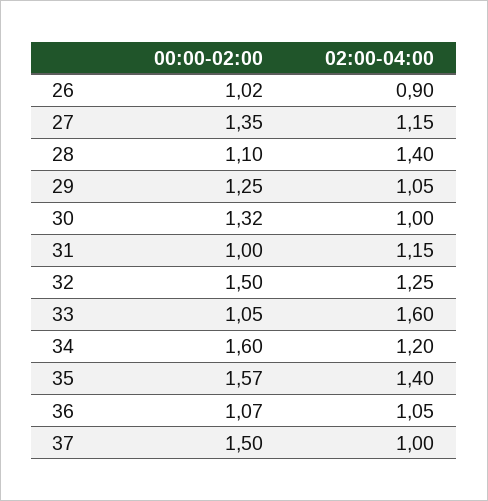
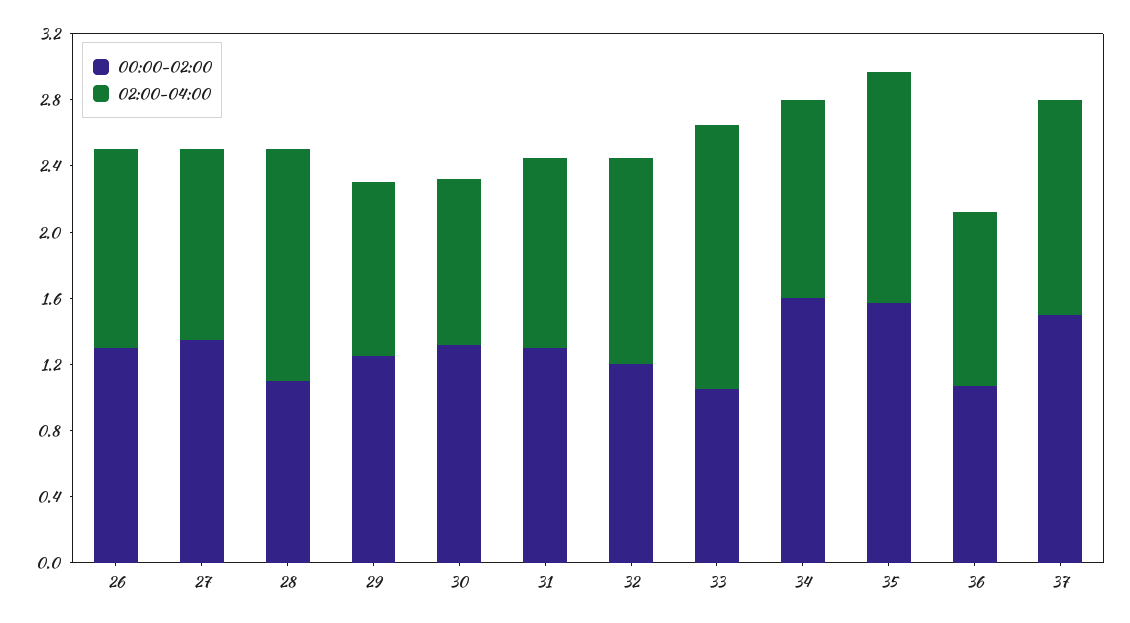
  {
    "00:00-02:00": {
-     "26": 1.02,
+     "26": 1.3,
      "27": 1.35,
      "28": 1.1,
      "29": 1.25,
      "30": 1.32,
-     "31": 1,
+     "31": 1.3,
-     "32": 1.5,
+     "32": 1.2,
      "33": 1.05,
      "34": 1.6,
      "35": 1.57,
      "36": 1.07,
      "37": 1.5
    },
    "02:00-04:00": {
-     "26": 0.9,
+     "26": 1.2,
      "27": 1.15,
      "28": 1.4,
      "29": 1.05,
      "30": 1,
      "31": 1.15,
      "32": 1.25,
      "33": 1.6,
      "34": 1.2,
      "35": 1.4,
      "36": 1.05,
-     "37": 1
+     "37": 1.3
    }
  }

